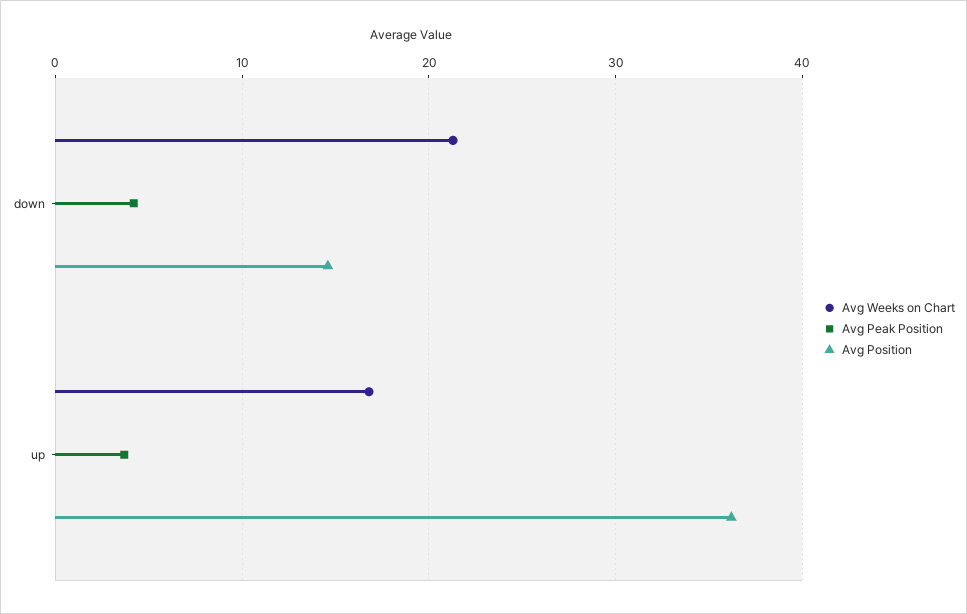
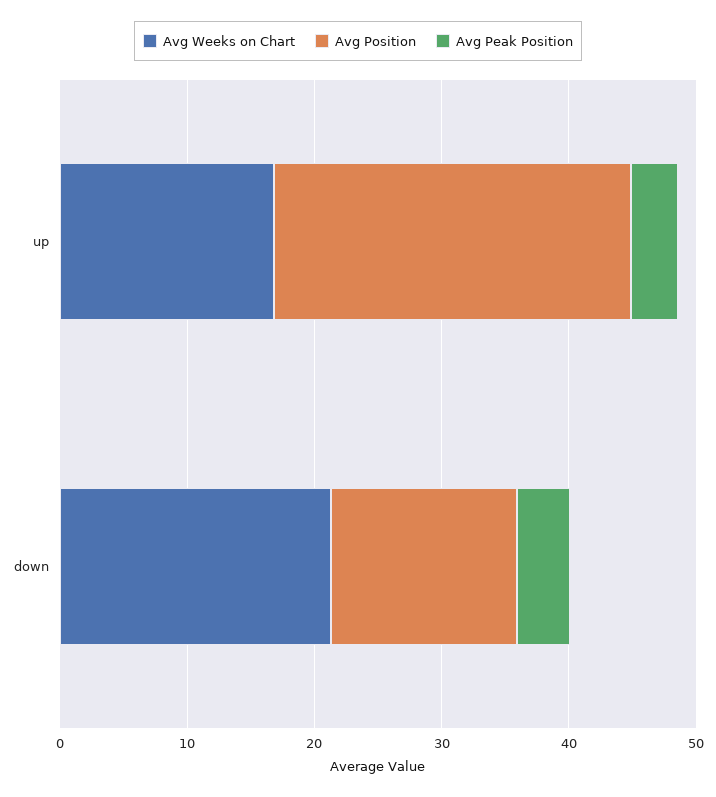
  {
    "Avg Weeks on Chart": {
      "down": 21,
      "up": 17
    },
    "Avg Peak Position": {
      "down": 4,
      "up": 4
    },
    "Avg Position": {
      "down": 15,
-     "up": 36
+     "up": 28
    }
  }

